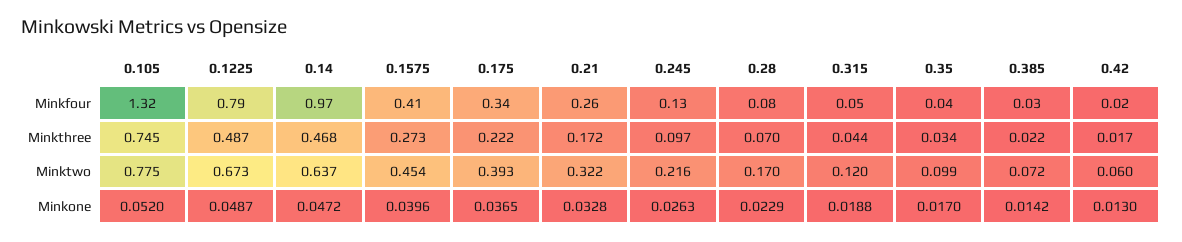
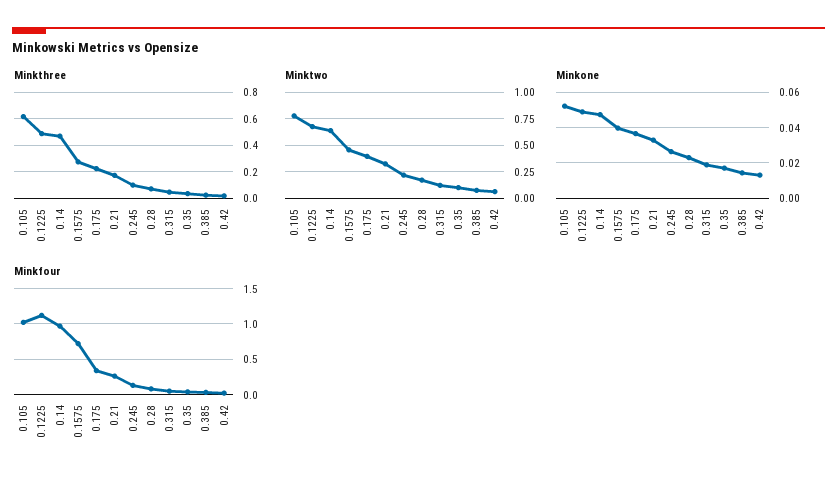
  {
    "Minkfour": {
-     "0.105": 1.32,
+     "0.105": 1,
-     "0.1225": 0.79,
+     "0.1225": 1.1,
      "0.14": 0.97,
-     "0.1575": 0.41,
+     "0.1575": 0.7,
      "0.175": 0.34,
      "0.21": 0.26,
      "0.245": 0.13,
      "0.28": 0.08,
      "0.315": 0.05,
      "0.35": 0.04,
      "0.385": 0.03,
      "0.42": 0.02
    },
    "Minkthree": {
-     "0.105": 0.745,
+     "0.105": 0.6,
      "0.1225": 0.487,
      "0.14": 0.468,
      "0.1575": 0.273,
      "0.175": 0.222,
      "0.21": 0.172,
      "0.245": 0.097,
      "0.28": 0.07,
      "0.315": 0.044,
      "0.35": 0.034,
      "0.385": 0.022,
      "0.42": 0.017
    },
    "Minktwo": {
      "0.105": 0.775,
      "0.1225": 0.673,
      "0.14": 0.637,
      "0.1575": 0.454,
      "0.175": 0.393,
      "0.21": 0.322,
      "0.245": 0.216,
      "0.28": 0.17,
      "0.315": 0.12,
      "0.35": 0.099,
      "0.385": 0.072,
      "0.42": 0.06
    },
    "Minkone": {
      "0.105": 0.052,
      "0.1225": 0.0487,
      "0.14": 0.0472,
      "0.1575": 0.0396,
      "0.175": 0.0365,
      "0.21": 0.0328,
      "0.245": 0.0263,
      "0.28": 0.0229,
      "0.315": 0.0188,
      "0.35": 0.017,
      "0.385": 0.0142,
      "0.42": 0.013
    }
  }

